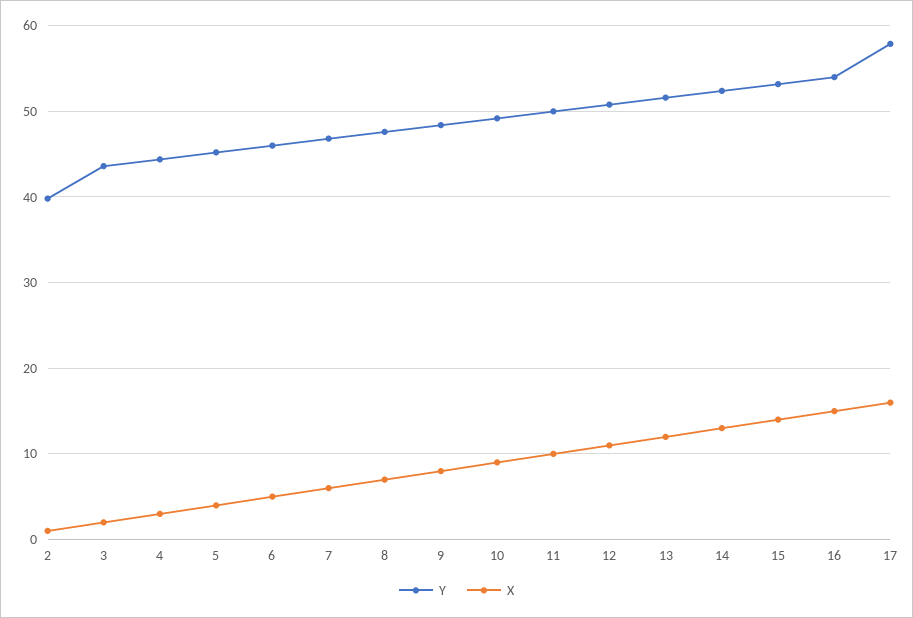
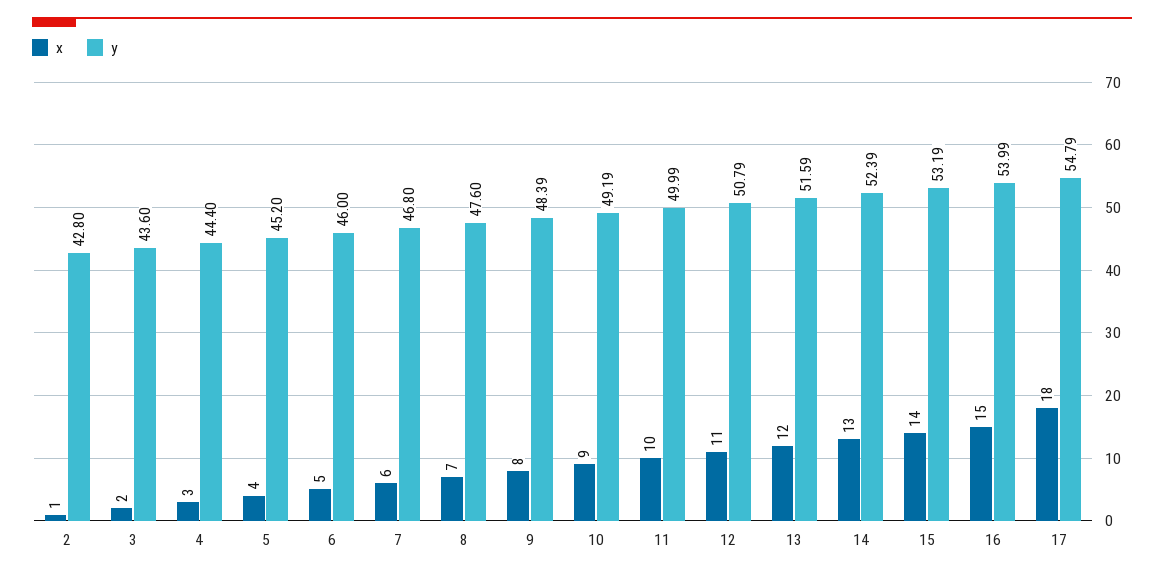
  {
    "Y": {
-     "2": 40,
+     "2": 42.8,
      "3": 43.6,
      "4": 44.4,
      "5": 45.2,
      "6": 46,
      "7": 46.8,
      "8": 47.6,
      "9": 48.39,
      "10": 49.19,
      "11": 49.99,
      "12": 50.79,
      "13": 51.59,
      "14": 52.39,
      "15": 53.19,
      "16": 53.99,
-     "17": 58
+     "17": 54.79
    },
    "X": {
      "2": 1,
      "3": 2,
      "4": 3,
      "5": 4,
      "6": 5,
      "7": 6,
      "8": 7,
      "9": 8,
      "10": 9,
      "11": 10,
      "12": 11,
      "13": 12,
      "14": 13,
      "15": 14,
      "16": 15,
-     "17": 16
+     "17": 18
    }
  }

